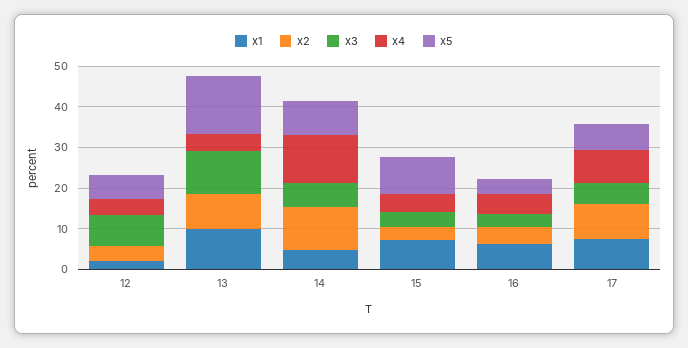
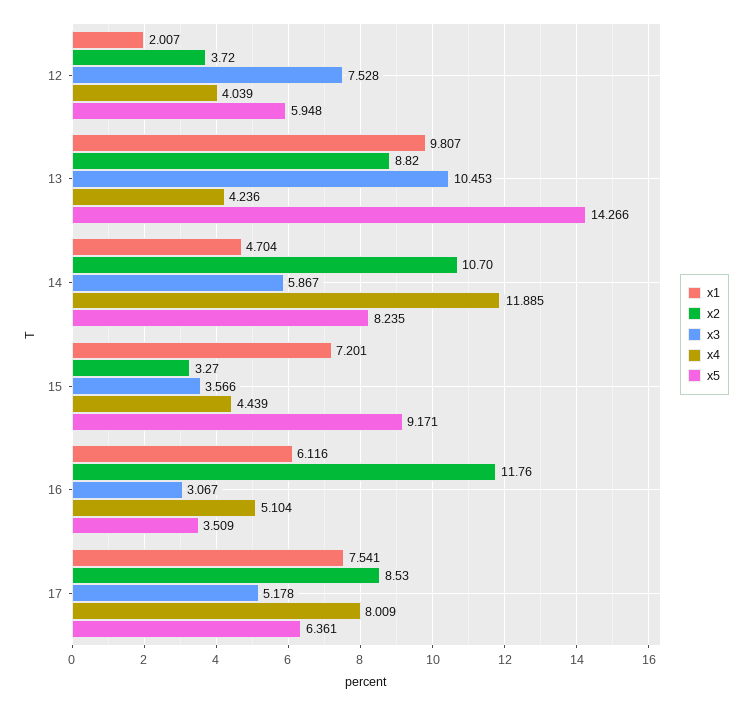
  {
    "x1": {
      "12": 2.007,
      "13": 9.807,
      "14": 4.704,
      "15": 7.201,
      "16": 6.116,
      "17": 7.541
    },
    "x2": {
      "12": 3.72,
      "13": 8.82,
      "14": 10.7,
      "15": 3.27,
-     "16": 4,
+     "16": 11.76,
      "17": 8.53
    },
    "x3": {
      "12": 7.528,
      "13": 10.453,
      "14": 5.867,
      "15": 3.566,
      "16": 3.067,
      "17": 5.178
    },
    "x4": {
      "12": 4.039,
      "13": 4.236,
      "14": 11.885,
      "15": 4.439,
      "16": 5.104,
      "17": 8.009
    },
    "x5": {
      "12": 5.948,
      "13": 14.266,
      "14": 8.235,
      "15": 9.171,
      "16": 3.509,
      "17": 6.361
    }
  }

